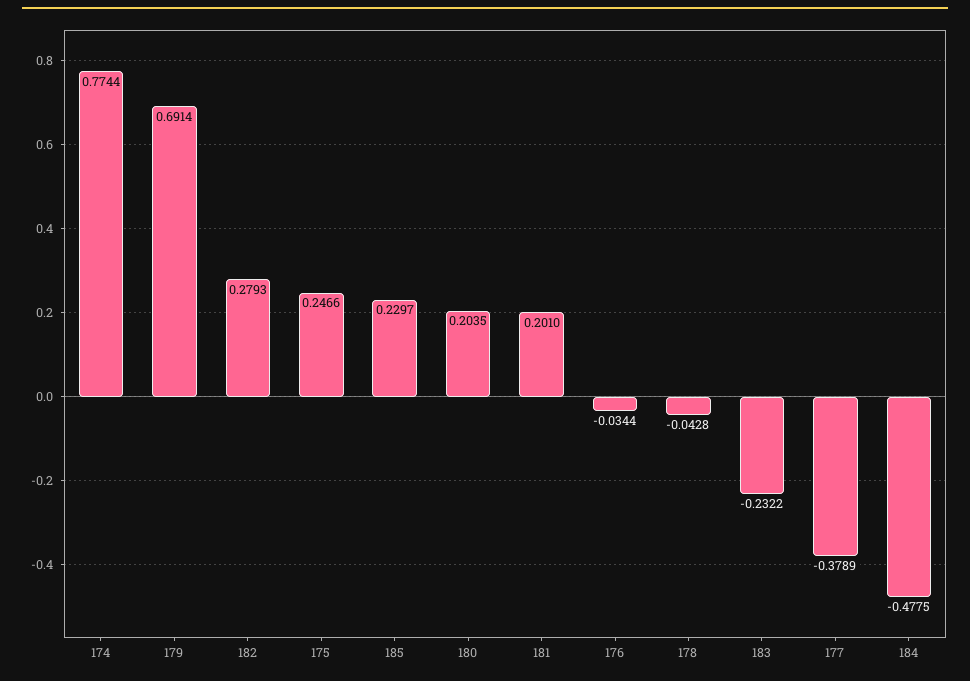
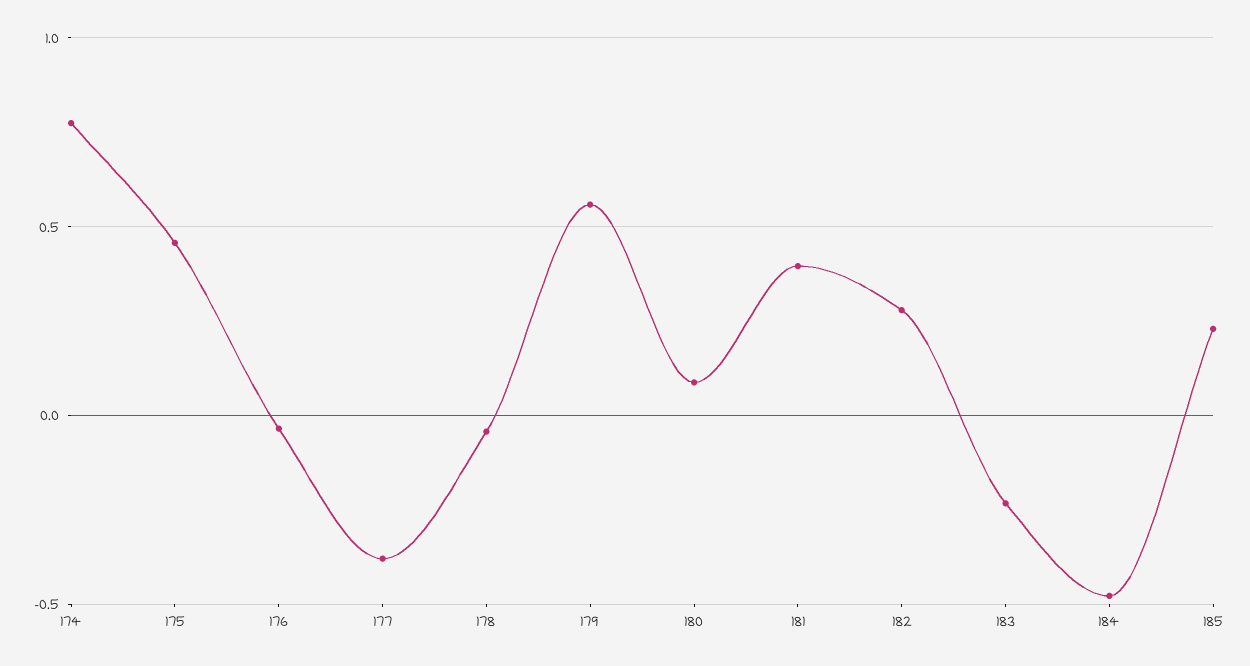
  {
    "174": 0.7744,
-   "179": 0.6914,
+   "179": 0.55,
    "182": 0.2793,
-   "175": 0.2466,
+   "175": 0.45,
    "185": 0.2297,
-   "180": 0.2035,
+   "180": 0.1,
-   "181": 0.201,
+   "181": 0.4,
    "176": -0.0344,
    "178": -0.0428,
    "183": -0.2322,
    "177": -0.3789,
    "184": -0.4775
  }

